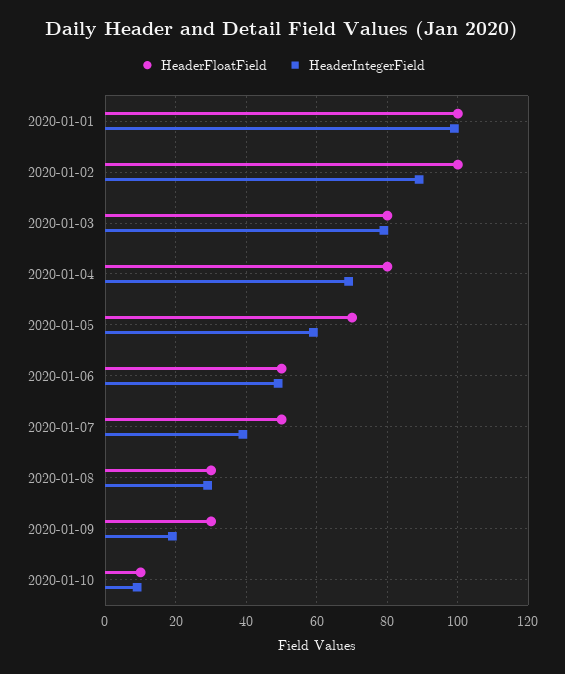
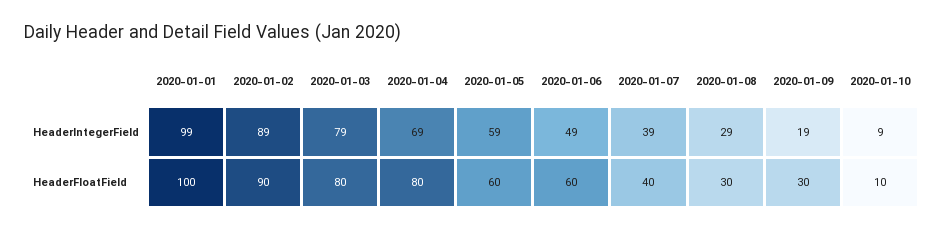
  {
    "HeaderFloatField": {
      "2020-01-01": 100,
-     "2020-01-02": 100,
+     "2020-01-02": 90,
      "2020-01-03": 80,
      "2020-01-04": 80,
-     "2020-01-05": 70,
+     "2020-01-05": 60,
-     "2020-01-06": 50,
+     "2020-01-06": 60,
-     "2020-01-07": 50,
+     "2020-01-07": 40,
      "2020-01-08": 30,
      "2020-01-09": 30,
      "2020-01-10": 10
    },
    "HeaderIntegerField": {
      "2020-01-01": 99,
      "2020-01-02": 89,
      "2020-01-03": 79,
      "2020-01-04": 69,
      "2020-01-05": 59,
      "2020-01-06": 49,
      "2020-01-07": 39,
      "2020-01-08": 29,
      "2020-01-09": 19,
      "2020-01-10": 9
    }
  }

